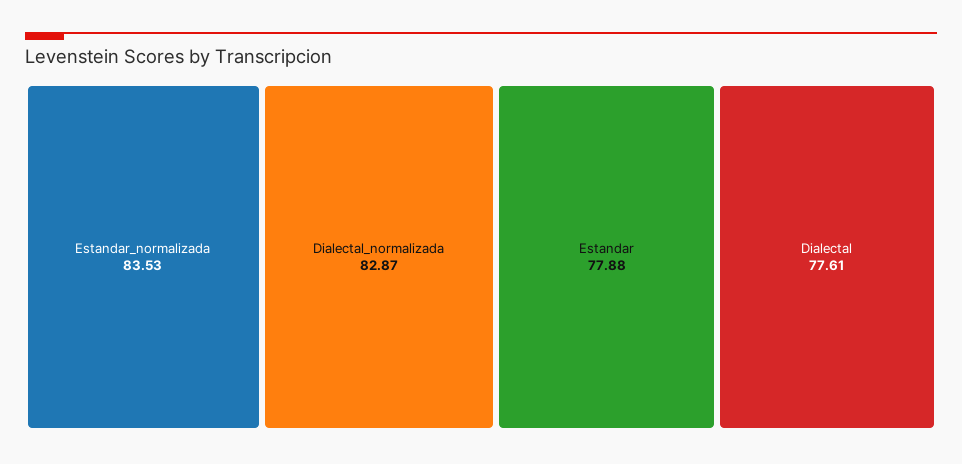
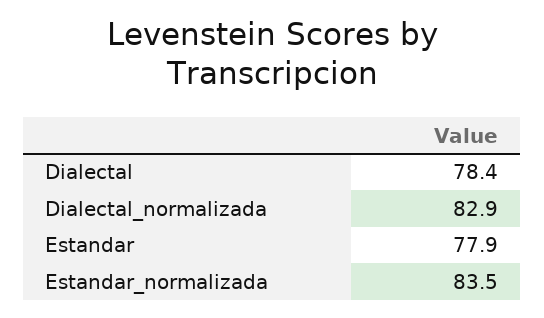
  {
    "Estandar_normalizada": 83.53,
    "Dialectal_normalizada": 82.87,
    "Estandar": 77.88,
-   "Dialectal": 77.61
+   "Dialectal": 78.4
  }

